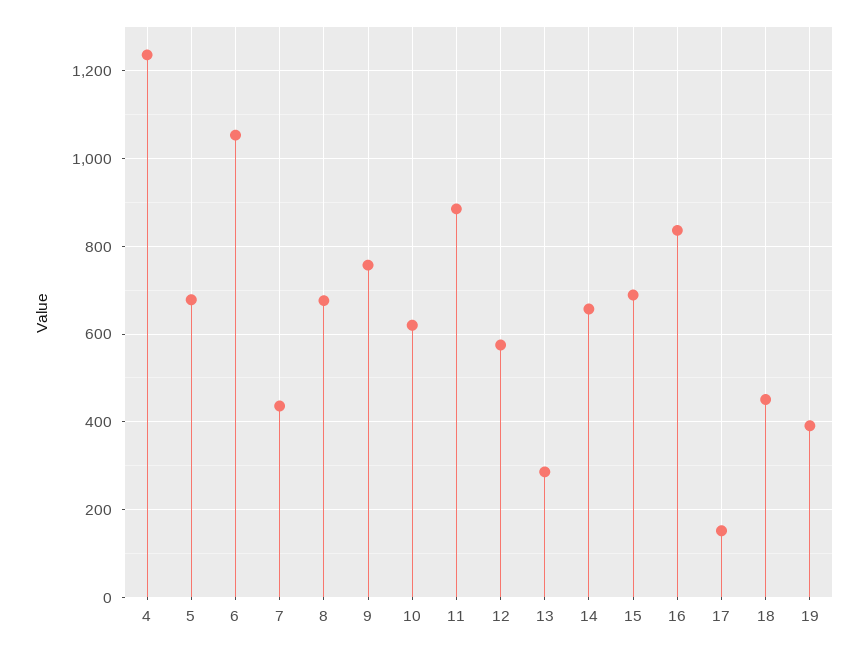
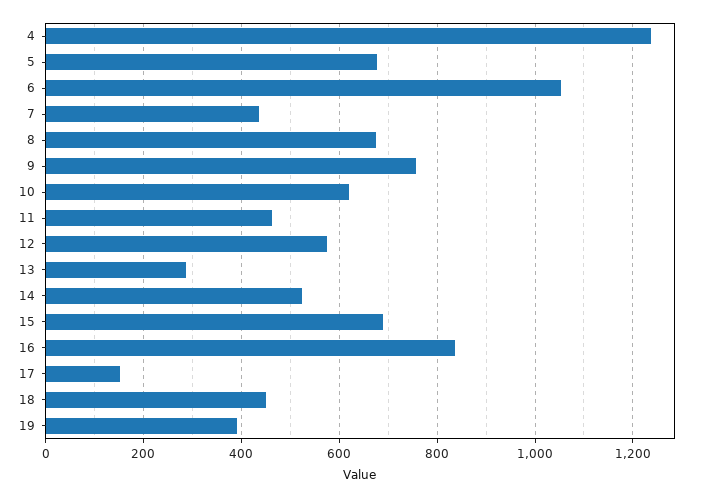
  {
    "4": 1240,
    "5": 680,
    "6": 1060,
    "7": 440,
    "8": 680,
    "9": 760,
    "10": 620,
-   "11": 880,
+   "11": 460,
    "12": 580,
    "13": 280,
-   "14": 660,
+   "14": 520,
    "15": 680,
    "16": 840,
    "17": 160,
    "18": 460,
    "19": 400
  }

